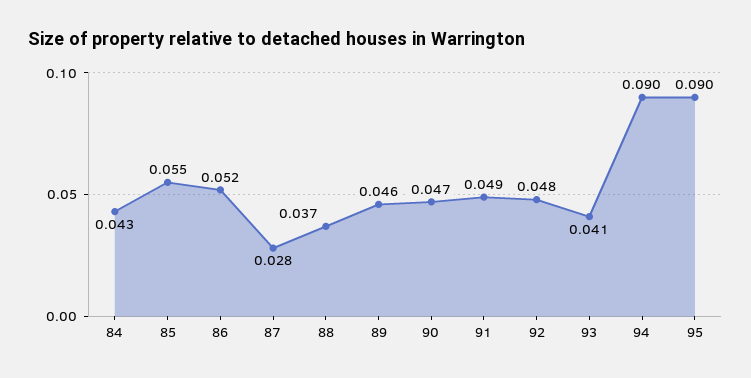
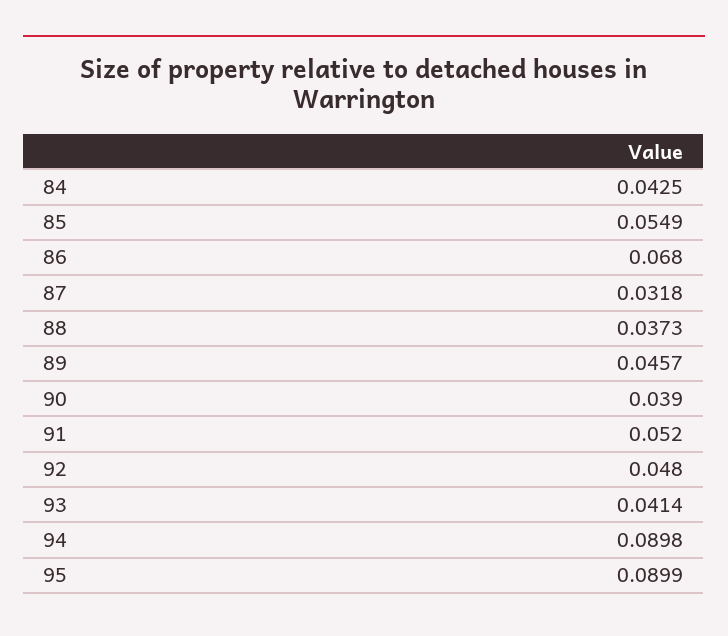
  {
    "84": 0.0425,
    "85": 0.0549,
-   "86": 0.052,
+   "86": 0.068,
-   "87": 0.028,
+   "87": 0.0318,
    "88": 0.0373,
    "89": 0.0457,
-   "90": 0.047,
+   "90": 0.039,
-   "91": 0.049,
+   "91": 0.052,
    "92": 0.048,
    "93": 0.0414,
    "94": 0.0898,
    "95": 0.0899
  }

